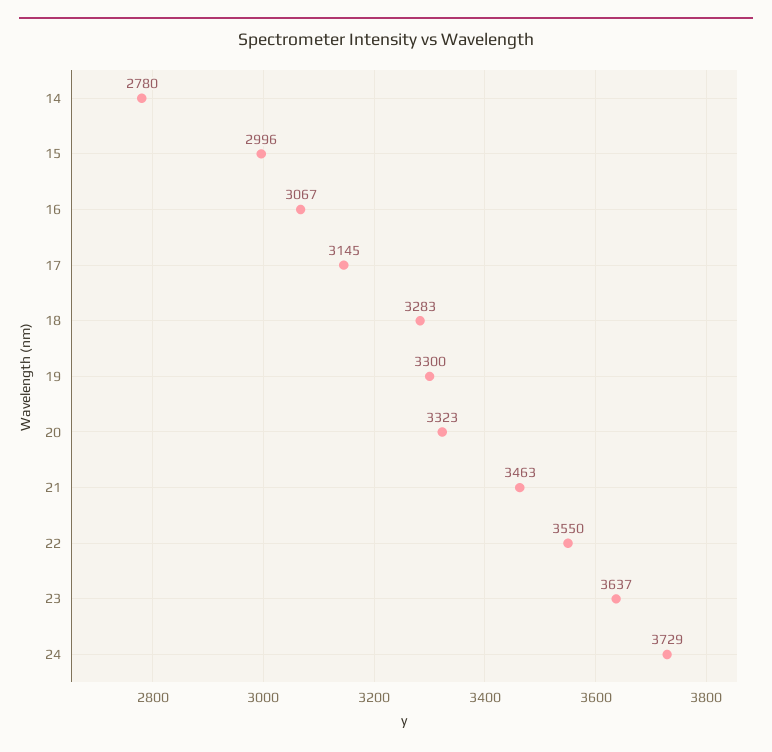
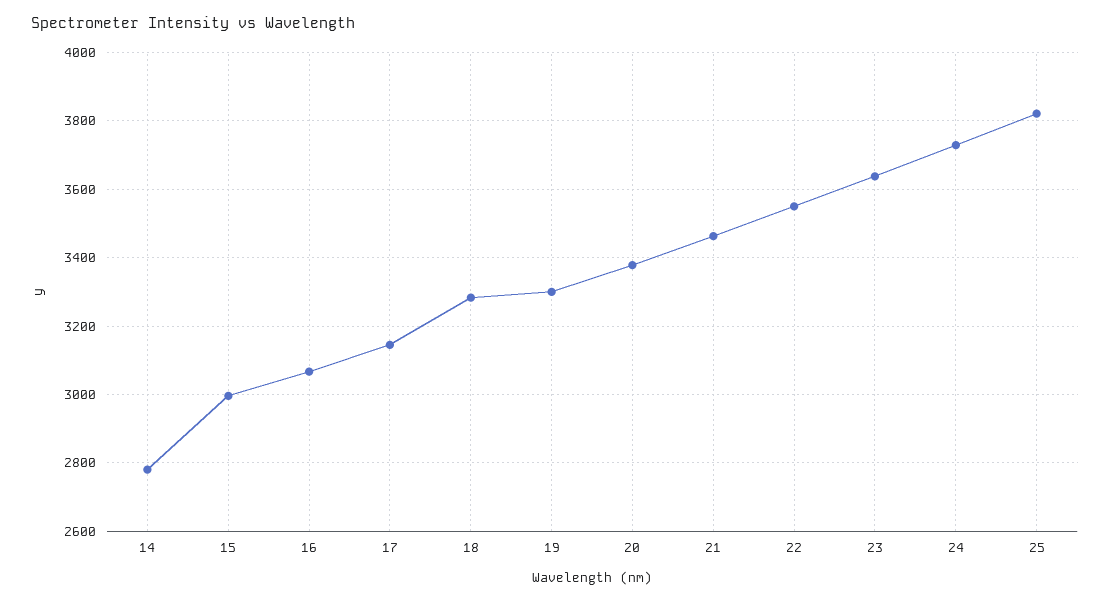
  {
    "14": 2780,
    "15": 2996,
    "16": 3067,
    "17": 3145,
    "18": 3283,
    "19": 3300,
-   "20": 3323,
+   "20": 3380,
    "21": 3463,
    "22": 3550,
    "23": 3637,
-   "24": 3729
+   "24": 3729,
+   "25": 3820
  }

